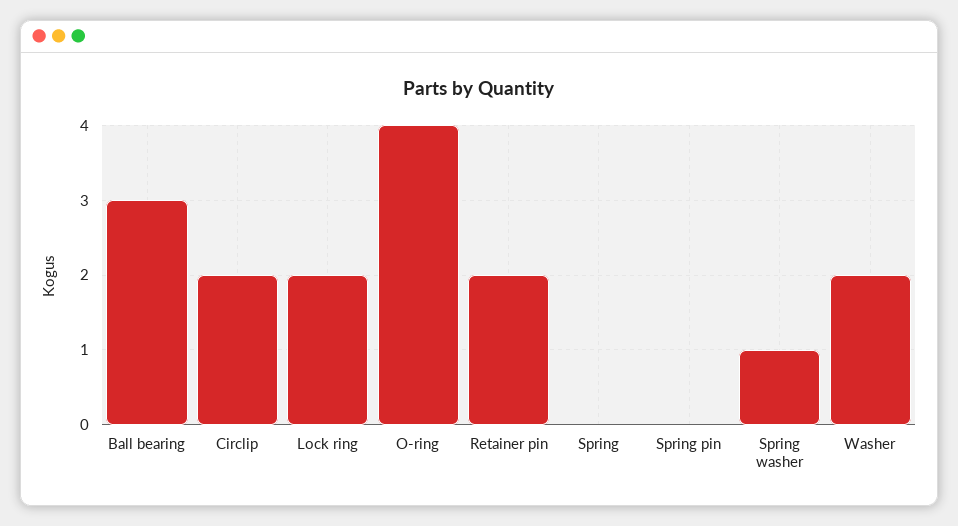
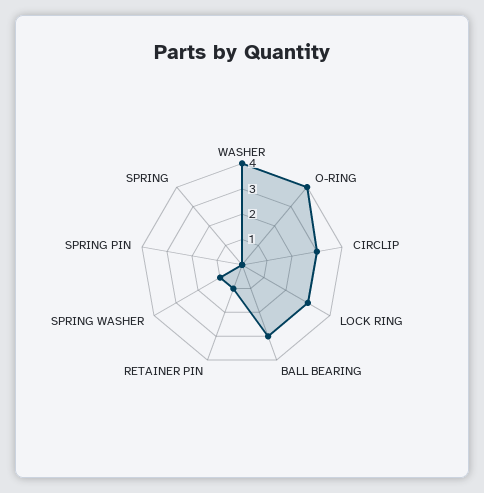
  {
    "Ball bearing": 3,
-   "Circlip": 2,
+   "Circlip": 3,
-   "Lock ring": 2,
+   "Lock ring": 3,
    "O-ring": 4,
-   "Retainer pin": 2,
+   "Retainer pin": 1,
    "Spring": 0,
    "Spring pin": 0,
    "Spring washer": 1,
-   "Washer": 2
+   "Washer": 4
  }

